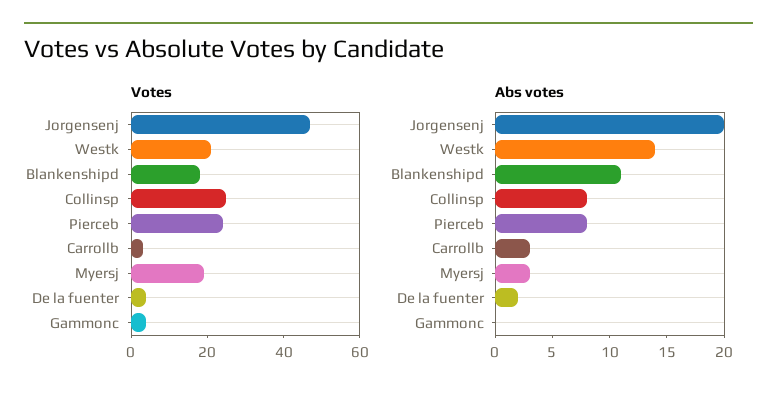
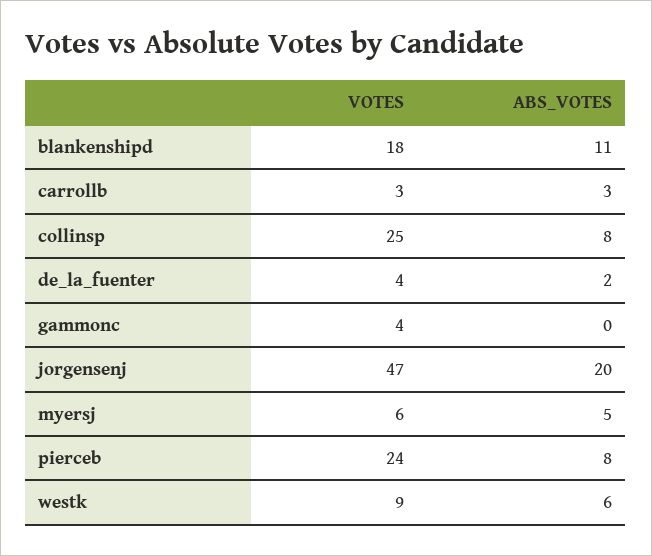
  {
    "Votes": {
      "Jorgensenj": 47,
-     "Westk": 20,
+     "Westk": 9,
      "Blankenshipd": 18,
      "Collinsp": 25,
      "Pierceb": 24,
      "Carrollb": 3,
-     "Myersj": 20,
+     "Myersj": 6,
      "De la fuenter": 4,
      "Gammonc": 4
    },
    "Abs votes": {
      "Jorgensenj": 20,
-     "Westk": 14,
+     "Westk": 6,
      "Blankenshipd": 11,
      "Collinsp": 8,
      "Pierceb": 8,
      "Carrollb": 3,
-     "Myersj": 3,
+     "Myersj": 5,
      "De la fuenter": 2,
      "Gammonc": 0
    }
  }

